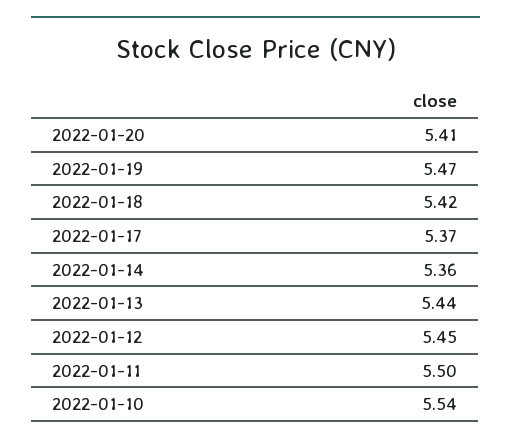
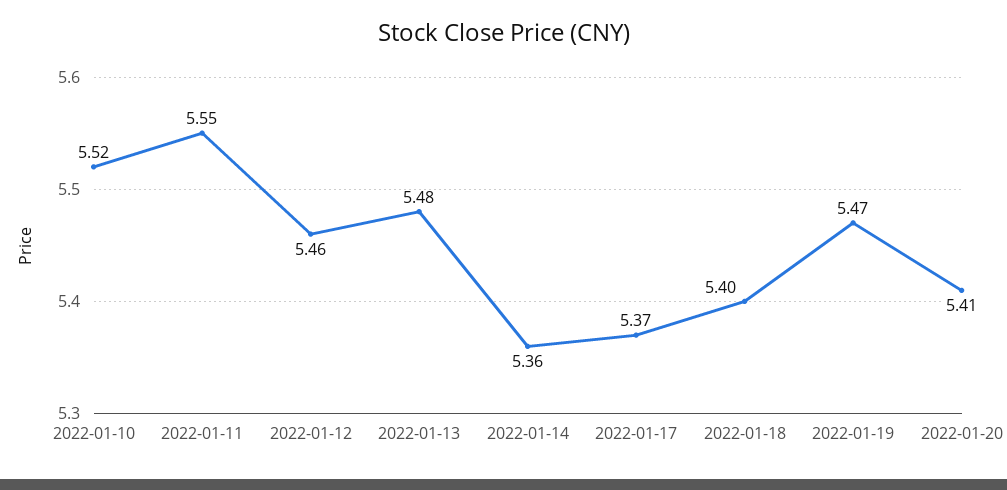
  {
    "2022-01-20": 5.41,
    "2022-01-19": 5.47,
-   "2022-01-18": 5.42,
+   "2022-01-18": 5.4,
    "2022-01-17": 5.37,
    "2022-01-14": 5.36,
-   "2022-01-13": 5.44,
+   "2022-01-13": 5.48,
-   "2022-01-12": 5.45,
+   "2022-01-12": 5.46,
-   "2022-01-11": 5.5,
+   "2022-01-11": 5.55,
-   "2022-01-10": 5.54
+   "2022-01-10": 5.52
  }

